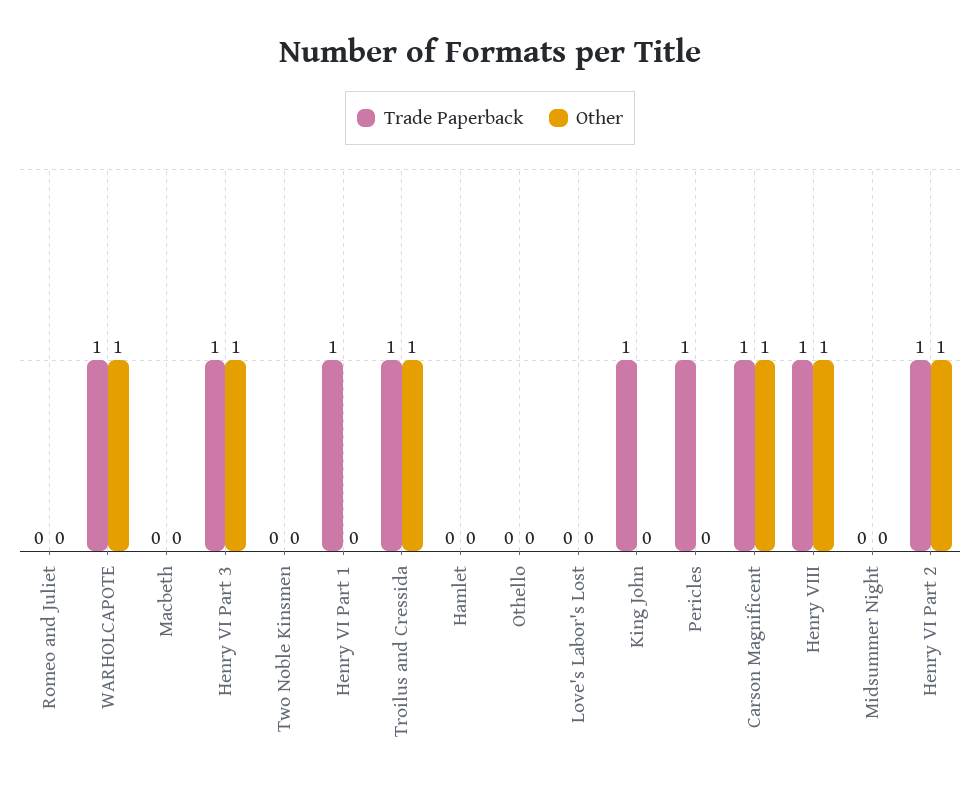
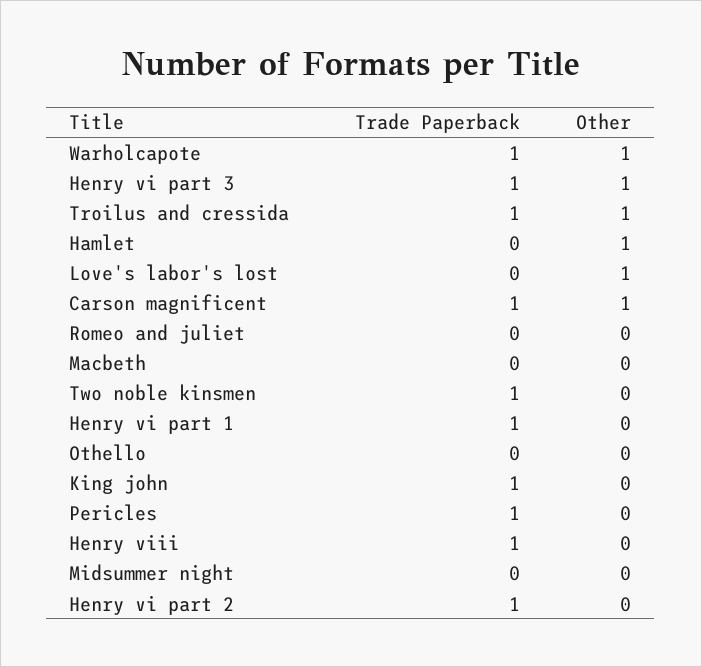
  {
    "Trade Paperback": {
      "Romeo and Juliet": 0,
      "WARHOLCAPOTE": 1,
      "Macbeth": 0,
      "Henry VI Part 3": 1,
-     "Two Noble Kinsmen": 0,
+     "Two Noble Kinsmen": 1,
      "Henry VI Part 1": 1,
      "Troilus and Cressida": 1,
      "Hamlet": 0,
      "Othello": 0,
      "Love's Labor's Lost": 0,
      "King John": 1,
      "Pericles": 1,
      "Carson Magnificent": 1,
      "Henry VIII": 1,
      "Midsummer Night": 0,
      "Henry VI Part 2": 1
    },
    "Other": {
      "Romeo and Juliet": 0,
      "WARHOLCAPOTE": 1,
      "Macbeth": 0,
      "Henry VI Part 3": 1,
      "Two Noble Kinsmen": 0,
      "Henry VI Part 1": 0,
      "Troilus and Cressida": 1,
-     "Hamlet": 0,
+     "Hamlet": 1,
      "Othello": 0,
-     "Love's Labor's Lost": 0,
+     "Love's Labor's Lost": 1,
      "King John": 0,
      "Pericles": 0,
      "Carson Magnificent": 1,
-     "Henry VIII": 1,
+     "Henry VIII": 0,
      "Midsummer Night": 0,
-     "Henry VI Part 2": 1
+     "Henry VI Part 2": 0
    }
  }

